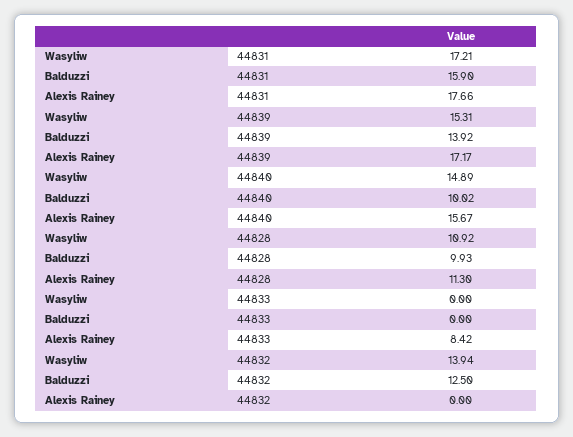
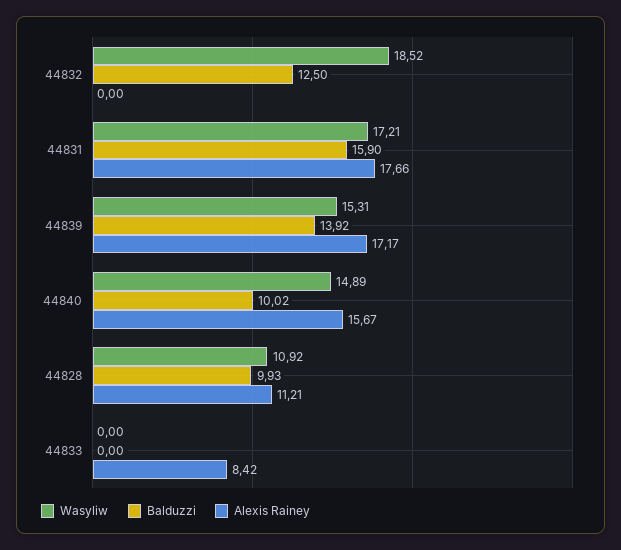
  {
    "Wasyliw": {
      "44831": 17.21,
      "44839": 15.31,
      "44840": 14.89,
      "44828": 10.92,
      "44833": 0,
-     "44832": 13.94
+     "44832": 18.52
    },
    "Balduzzi": {
      "44831": 15.9,
      "44839": 13.92,
      "44840": 10.02,
      "44828": 9.93,
      "44833": 0,
      "44832": 12.5
    },
    "Alexis Rainey": {
      "44831": 17.66,
      "44839": 17.17,
      "44840": 15.67,
-     "44828": 11.3,
+     "44828": 11.21,
      "44833": 8.42,
      "44832": 0
    }
  }

